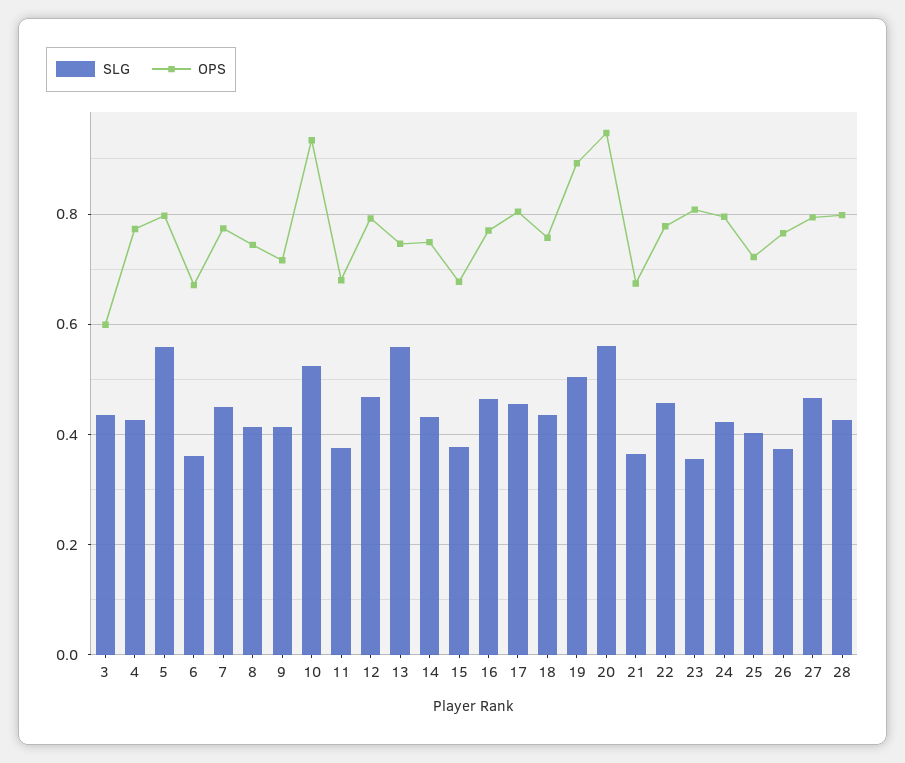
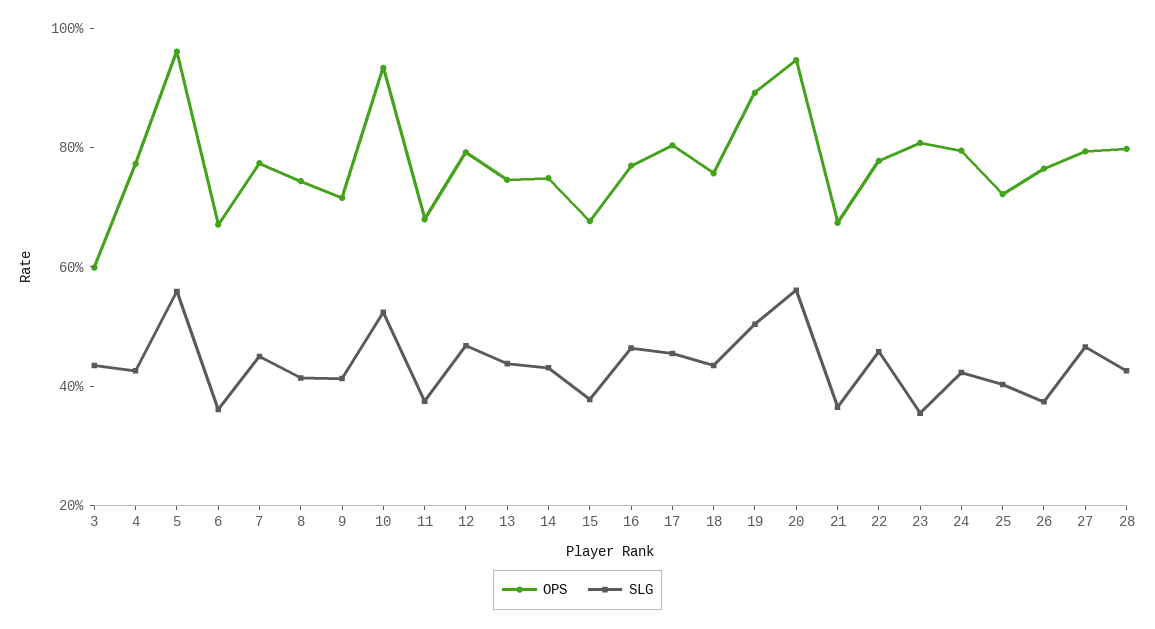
  {
    "SLG": {
      "3": 0.44,
      "4": 0.42,
      "5": 0.56,
      "6": 0.36,
      "7": 0.46,
      "8": 0.42,
      "9": 0.42,
      "10": 0.52,
      "11": 0.38,
      "12": 0.46,
-     "13": 0.56,
+     "13": 0.45,
      "14": 0.44,
      "15": 0.38,
      "16": 0.46,
      "17": 0.46,
      "18": 0.44,
      "19": 0.5,
      "20": 0.56,
      "21": 0.36,
      "22": 0.46,
      "23": 0.36,
      "24": 0.42,
      "25": 0.4,
      "26": 0.38,
      "27": 0.46,
      "28": 0.42
    },
    "OPS": {
      "3": 0.6,
      "4": 0.78,
-     "5": 0.8,
+     "5": 0.95,
      "6": 0.68,
      "7": 0.78,
      "8": 0.74,
      "9": 0.72,
      "10": 0.94,
      "11": 0.68,
      "12": 0.8,
      "13": 0.74,
      "14": 0.74,
      "15": 0.68,
      "16": 0.78,
      "17": 0.8,
      "18": 0.76,
      "19": 0.9,
      "20": 0.94,
      "21": 0.68,
      "22": 0.78,
      "23": 0.8,
      "24": 0.8,
      "25": 0.72,
      "26": 0.76,
      "27": 0.8,
      "28": 0.8
    }
  }

